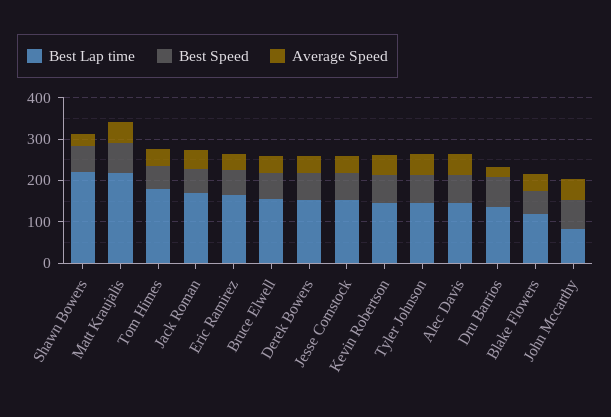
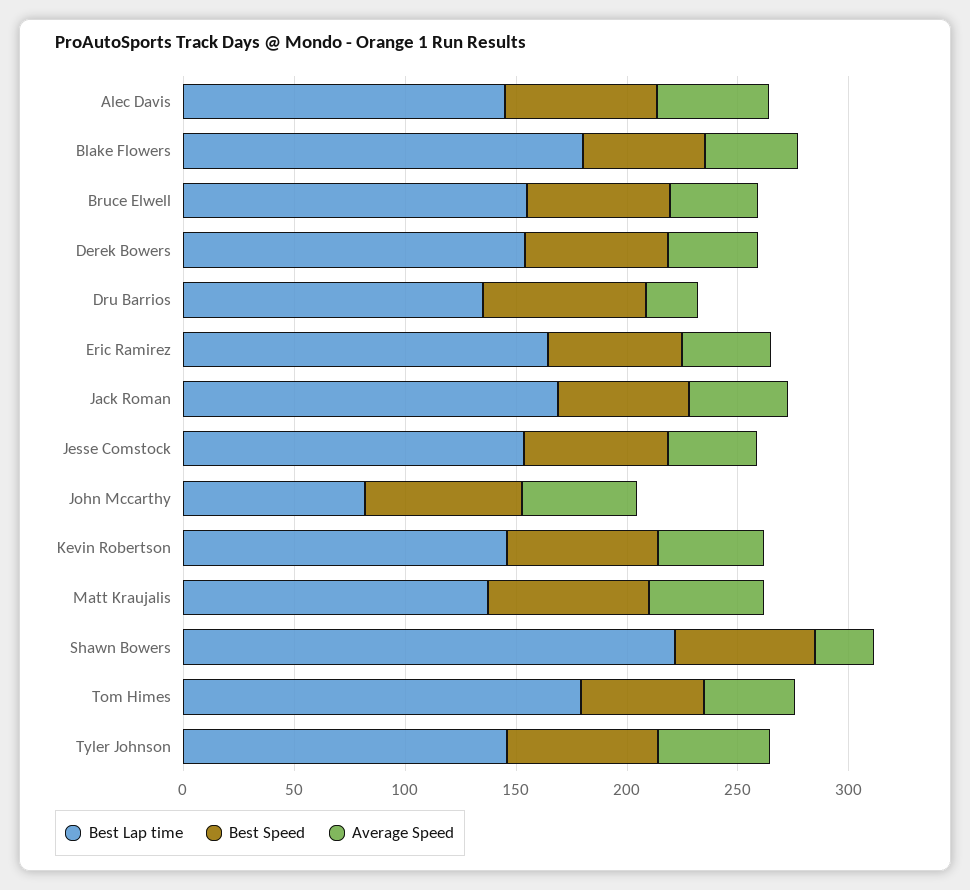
  {
    "Best Lap time": {
      "Shawn Bowers": 220,
-     "Matt Kraujalis": 220,
+     "Matt Kraujalis": 140,
      "Tom Himes": 180,
      "Jack Roman": 170,
      "Eric Ramirez": 160,
      "Bruce Elwell": 160,
      "Derek Bowers": 150,
      "Jesse Comstock": 150,
      "Kevin Robertson": 150,
      "Tyler Johnson": 150,
      "Alec Davis": 150,
      "Dru Barrios": 140,
-     "Blake Flowers": 120,
+     "Blake Flowers": 180,
      "John Mccarthy": 80
    },
    "Best Speed": {
      "Shawn Bowers": 60,
      "Matt Kraujalis": 70,
      "Tom Himes": 60,
      "Jack Roman": 60,
      "Eric Ramirez": 60,
      "Bruce Elwell": 60,
      "Derek Bowers": 60,
      "Jesse Comstock": 60,
      "Kevin Robertson": 70,
      "Tyler Johnson": 70,
      "Alec Davis": 70,
      "Dru Barrios": 70,
      "Blake Flowers": 60,
      "John Mccarthy": 70
    },
    "Average Speed": {
      "Shawn Bowers": 30,
      "Matt Kraujalis": 50,
      "Tom Himes": 40,
      "Jack Roman": 40,
      "Eric Ramirez": 40,
      "Bruce Elwell": 40,
      "Derek Bowers": 40,
      "Jesse Comstock": 40,
      "Kevin Robertson": 50,
      "Tyler Johnson": 50,
      "Alec Davis": 50,
      "Dru Barrios": 20,
      "Blake Flowers": 40,
      "John Mccarthy": 50
    }
  }

